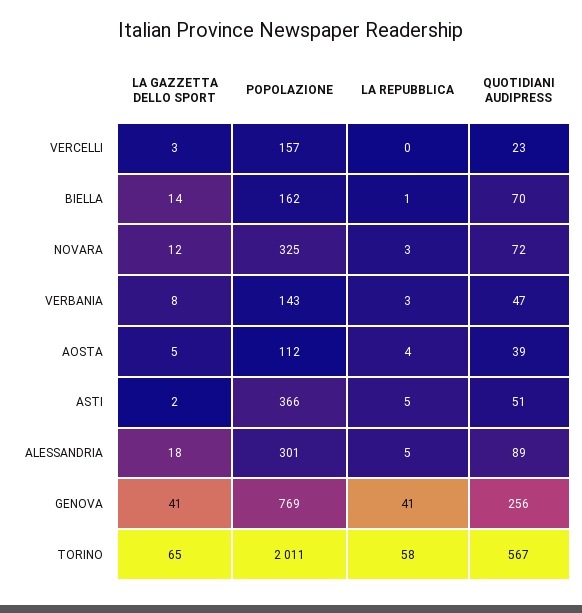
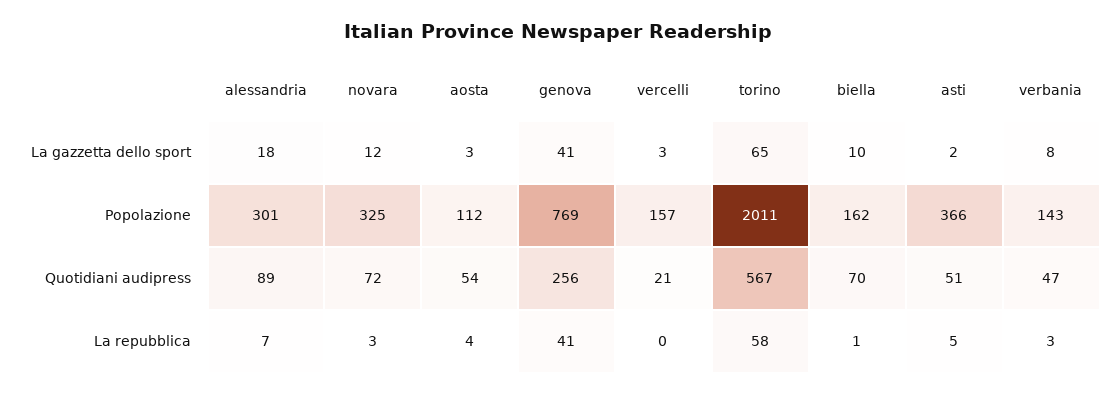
  {
    "LA GAZZETTA DELLO SPORT": {
      "VERCELLI": 3,
-     "BIELLA": 14,
+     "BIELLA": 10,
      "NOVARA": 12,
      "VERBANIA": 8,
-     "AOSTA": 5,
+     "AOSTA": 3,
      "ASTI": 2,
      "ALESSANDRIA": 18,
      "GENOVA": 41,
      "TORINO": 65
    },
    "POPOLAZIONE": {
      "VERCELLI": 157,
      "BIELLA": 162,
      "NOVARA": 325,
      "VERBANIA": 143,
      "AOSTA": 112,
      "ASTI": 366,
      "ALESSANDRIA": 301,
      "GENOVA": 769,
      "TORINO": 2011
    },
    "LA REPUBBLICA": {
      "VERCELLI": 0,
      "BIELLA": 1,
      "NOVARA": 3,
      "VERBANIA": 3,
      "AOSTA": 4,
      "ASTI": 5,
-     "ALESSANDRIA": 5,
+     "ALESSANDRIA": 7,
      "GENOVA": 41,
      "TORINO": 58
    },
    "QUOTIDIANI AUDIPRESS": {
-     "VERCELLI": 23,
+     "VERCELLI": 21,
      "BIELLA": 70,
      "NOVARA": 72,
      "VERBANIA": 47,
-     "AOSTA": 39,
+     "AOSTA": 54,
      "ASTI": 51,
      "ALESSANDRIA": 89,
      "GENOVA": 256,
      "TORINO": 567
    }
  }

